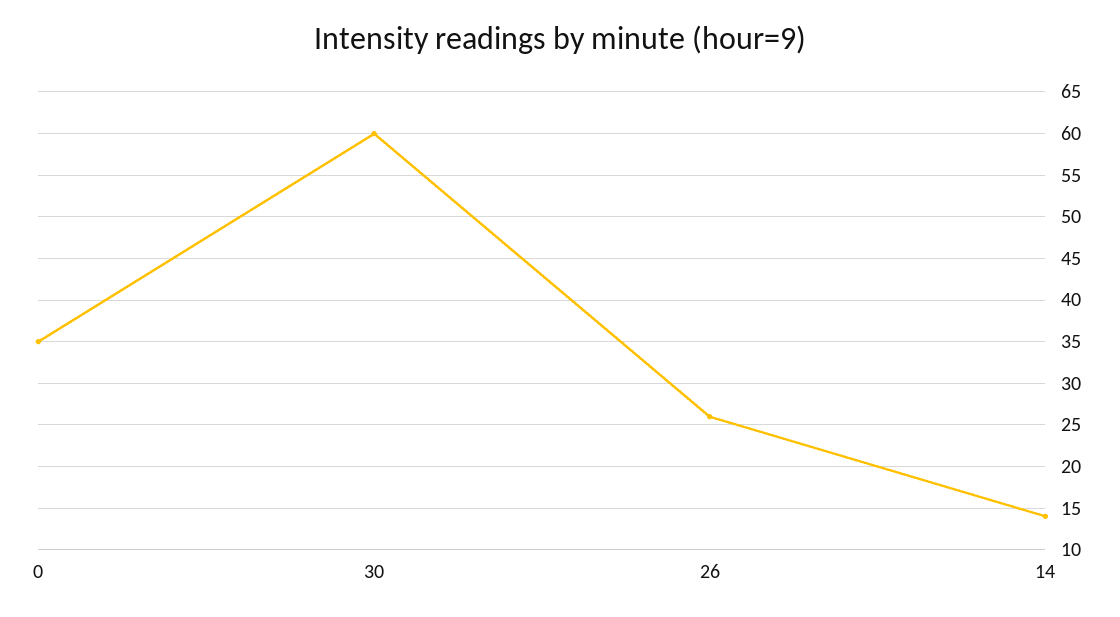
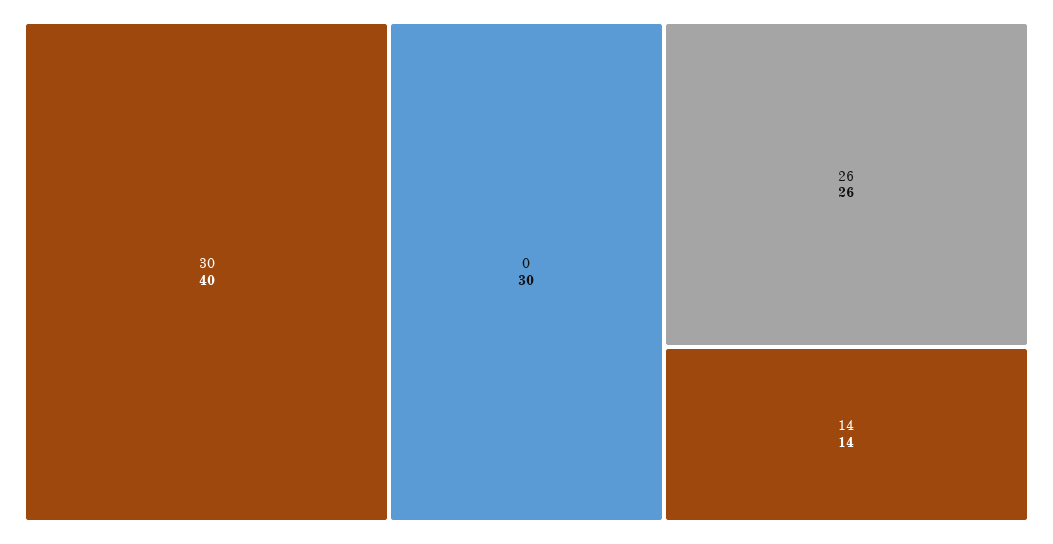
  {
-   "0": 35,
+   "0": 30,
-   "30": 60,
+   "30": 40,
    "26": 26,
    "14": 14
  }

